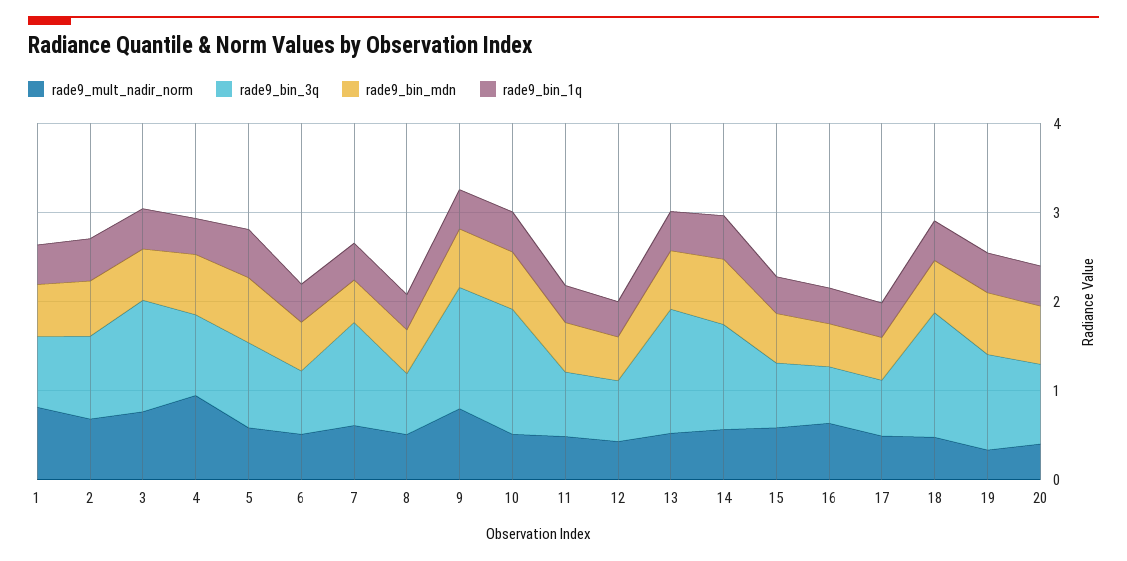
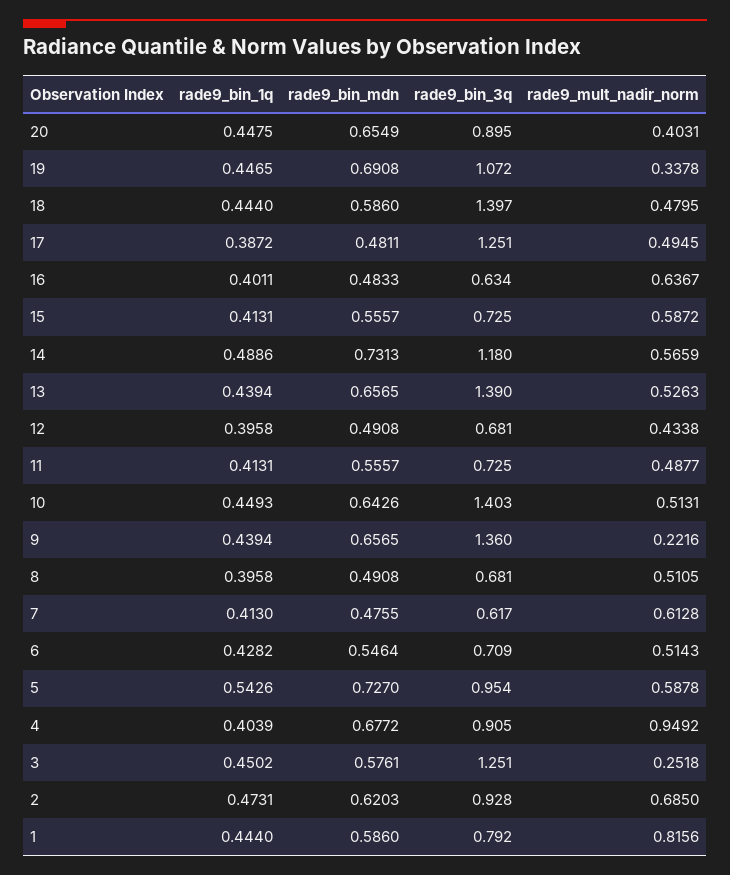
  {
    "rade9_mult_nadir_norm": {
      "1": 0.8156,
      "2": 0.685,
-     "3": 0.8,
+     "3": 0.2518,
      "4": 0.9492,
      "5": 0.5878,
      "6": 0.5143,
      "7": 0.6128,
      "8": 0.5105,
-     "9": 0.8,
+     "9": 0.2216,
      "10": 0.5131,
      "11": 0.4877,
      "12": 0.4338,
      "13": 0.5263,
      "14": 0.5659,
      "15": 0.5872,
      "16": 0.6367,
      "17": 0.4945,
      "18": 0.4795,
      "19": 0.3378,
      "20": 0.4031
    },
    "rade9_bin_3q": {
      "1": 0.792,
      "2": 0.928,
      "3": 1.251,
      "4": 0.905,
      "5": 0.954,
      "6": 0.709,
-     "7": 1.2,
+     "7": 0.617,
      "8": 0.681,
      "9": 1.36,
      "10": 1.403,
      "11": 0.725,
      "12": 0.681,
      "13": 1.39,
      "14": 1.18,
      "15": 0.725,
      "16": 0.634,
-     "17": 0.6,
+     "17": 1.251,
      "18": 1.397,
      "19": 1.072,
      "20": 0.895
    },
    "rade9_bin_mdn": {
      "1": 0.586,
      "2": 0.6203,
      "3": 0.5761,
      "4": 0.6772,
      "5": 0.727,
      "6": 0.5464,
      "7": 0.4755,
      "8": 0.4908,
      "9": 0.6565,
      "10": 0.6426,
      "11": 0.5557,
      "12": 0.4908,
      "13": 0.6565,
      "14": 0.7313,
      "15": 0.5557,
      "16": 0.4833,
      "17": 0.4811,
      "18": 0.586,
      "19": 0.6908,
      "20": 0.6549
    },
    "rade9_bin_1q": {
      "1": 0.444,
      "2": 0.4731,
      "3": 0.4502,
      "4": 0.4039,
      "5": 0.5426,
      "6": 0.4282,
      "7": 0.413,
      "8": 0.3958,
      "9": 0.4394,
      "10": 0.4493,
      "11": 0.4131,
      "12": 0.3958,
      "13": 0.4394,
      "14": 0.4886,
      "15": 0.4131,
      "16": 0.4011,
      "17": 0.3872,
      "18": 0.444,
      "19": 0.4465,
      "20": 0.4475
    }
  }

